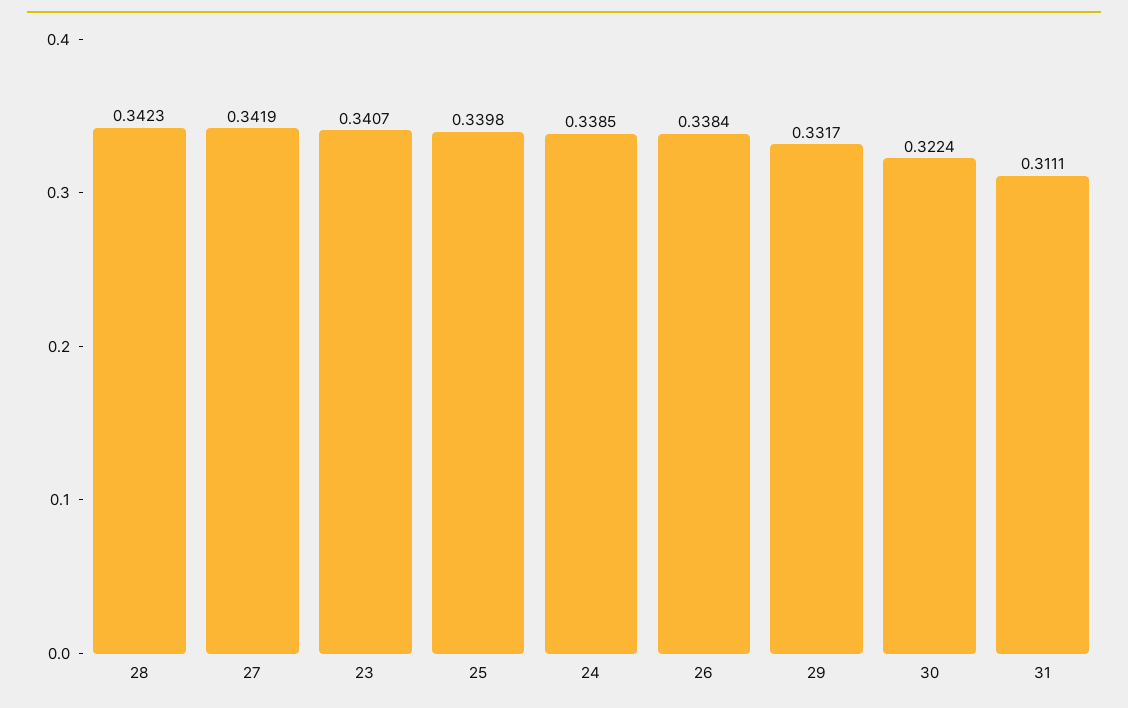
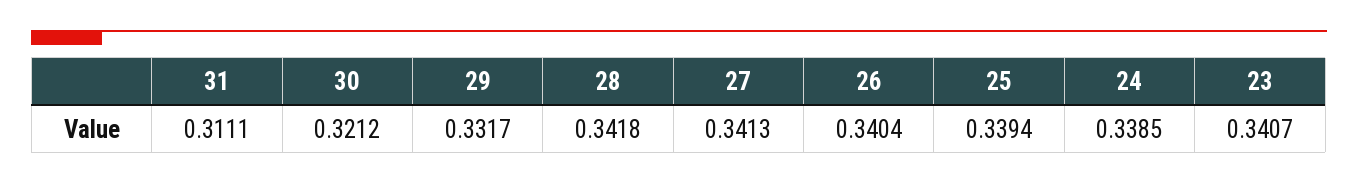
  {
-   "28": 0.3423,
+   "28": 0.3418,
-   "27": 0.3419,
+   "27": 0.3413,
    "23": 0.3407,
-   "25": 0.3398,
+   "25": 0.3394,
    "24": 0.3385,
-   "26": 0.3384,
+   "26": 0.3404,
    "29": 0.3317,
-   "30": 0.3224,
+   "30": 0.3212,
    "31": 0.3111
  }

